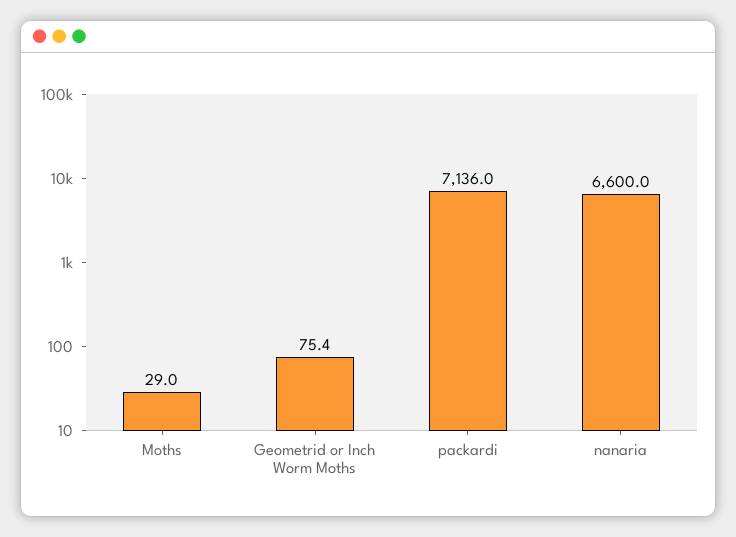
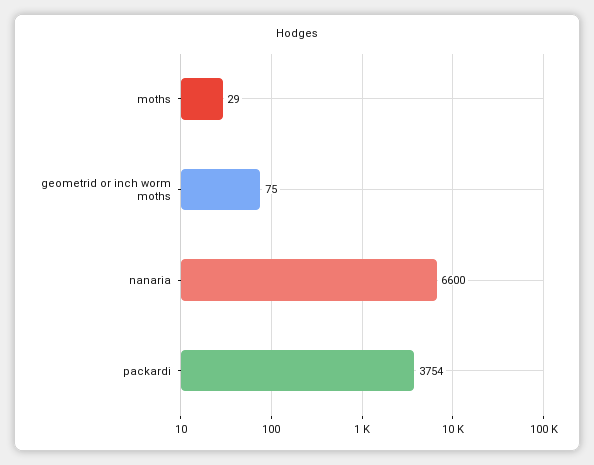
  {
    "Moths": 29,
    "Geometrid or Inch Worm Moths": 75.4,
-   "packardi": 7136,
+   "packardi": 3754,
    "nanaria": 6600
  }

